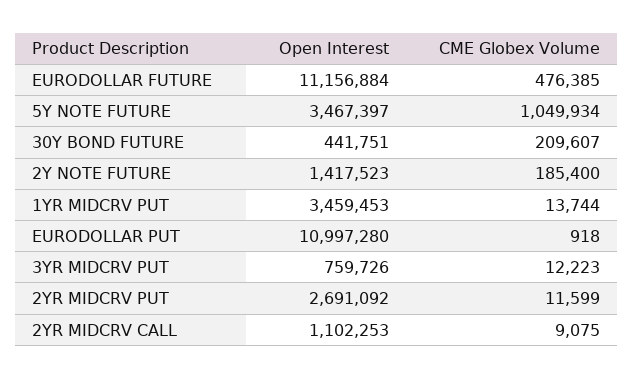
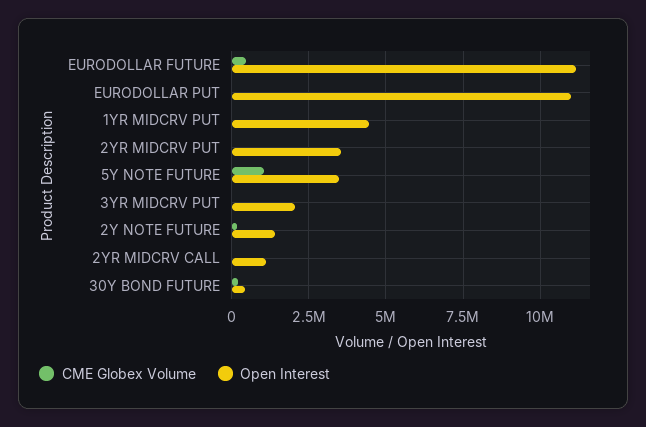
  {
    "Open Interest": {
      "EURODOLLAR FUTURE": 11156884,
      "5Y NOTE FUTURE": 3467397,
      "30Y BOND FUTURE": 441751,
      "2Y NOTE FUTURE": 1417523,
-     "1YR MIDCRV PUT": 3459453,
+     "1YR MIDCRV PUT": 4500000,
      "EURODOLLAR PUT": 10997280,
-     "3YR MIDCRV PUT": 759726,
+     "3YR MIDCRV PUT": 2000000,
-     "2YR MIDCRV PUT": 2691092,
+     "2YR MIDCRV PUT": 3500000,
      "2YR MIDCRV CALL": 1102253
    },
    "CME Globex Volume": {
      "EURODOLLAR FUTURE": 476385,
      "5Y NOTE FUTURE": 1049934,
      "30Y BOND FUTURE": 209607,
      "2Y NOTE FUTURE": 185400,
      "1YR MIDCRV PUT": 13744,
      "EURODOLLAR PUT": 918,
      "3YR MIDCRV PUT": 12223,
      "2YR MIDCRV PUT": 11599,
      "2YR MIDCRV CALL": 9075
    }
  }

